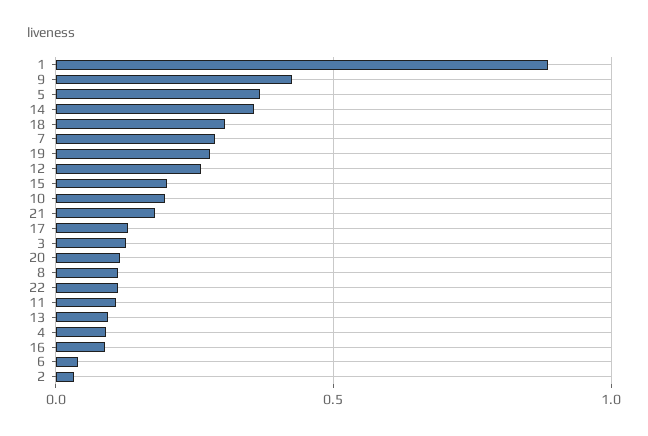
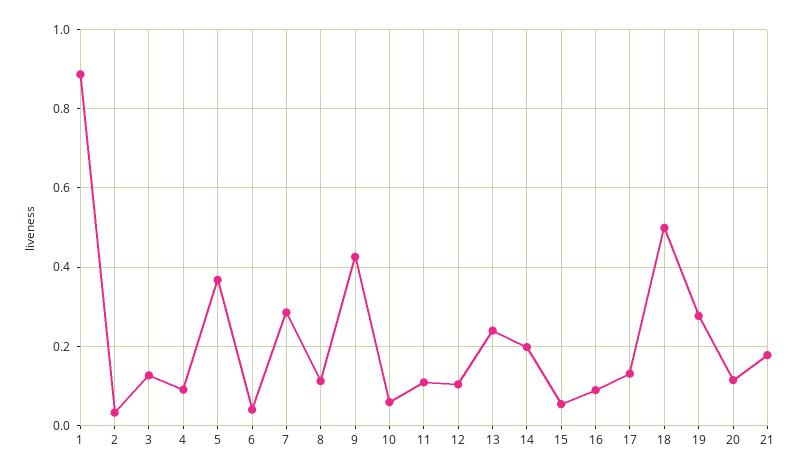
  {
    "1": 0.88,
    "9": 0.42,
    "5": 0.36,
-   "14": 0.35,
+   "14": 0.2,
-   "18": 0.3,
+   "18": 0.5,
    "7": 0.28,
    "19": 0.28,
-   "12": 0.25,
+   "12": 0.1,
-   "15": 0.2,
+   "15": 0.06,
-   "10": 0.2,
+   "10": 0.06,
    "21": 0.18,
    "17": 0.14,
    "3": 0.12,
    "20": 0.12,
    "8": 0.12,
-   "22": 0.1,
    "11": 0.1,
-   "13": 0.1,
+   "13": 0.24,
    "4": 0.1,
    "16": 0.08,
    "6": 0.04,
    "2": 0.04
  }

